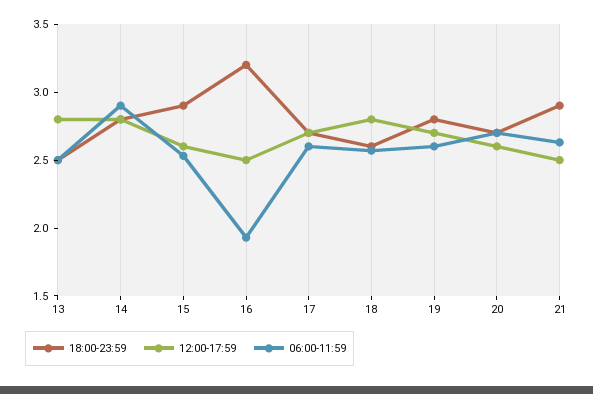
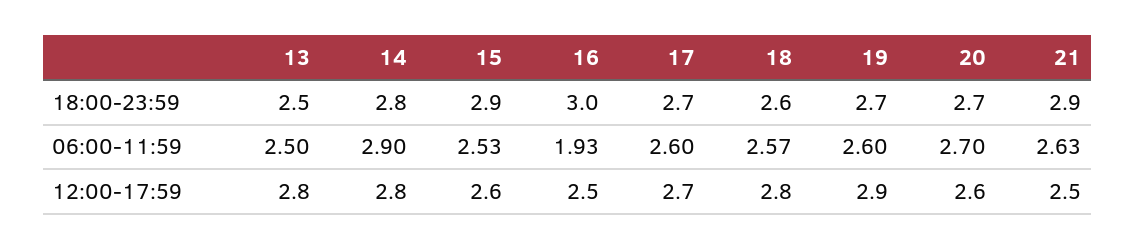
  {
    "18:00-23:59": {
      "13": 2.5,
      "14": 2.8,
      "15": 2.9,
-     "16": 3.2,
+     "16": 3,
      "17": 2.7,
      "18": 2.6,
-     "19": 2.8,
+     "19": 2.7,
      "20": 2.7,
      "21": 2.9
    },
    "12:00-17:59": {
      "13": 2.8,
      "14": 2.8,
      "15": 2.6,
      "16": 2.5,
      "17": 2.7,
      "18": 2.8,
-     "19": 2.7,
+     "19": 2.9,
      "20": 2.6,
      "21": 2.5
    },
    "06:00-11:59": {
      "13": 2.5,
      "14": 2.9,
      "15": 2.53,
      "16": 1.93,
      "17": 2.6,
      "18": 2.57,
      "19": 2.6,
      "20": 2.7,
      "21": 2.63
    }
  }

